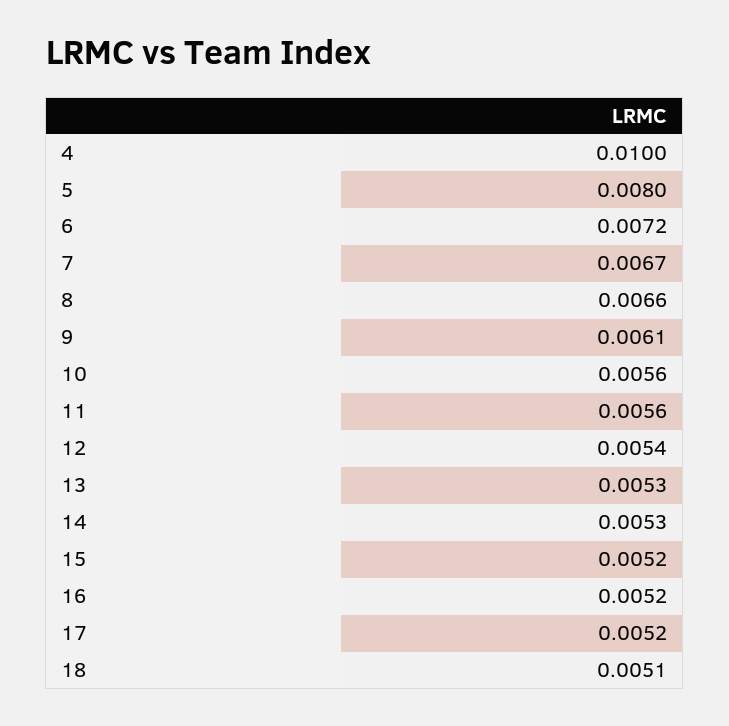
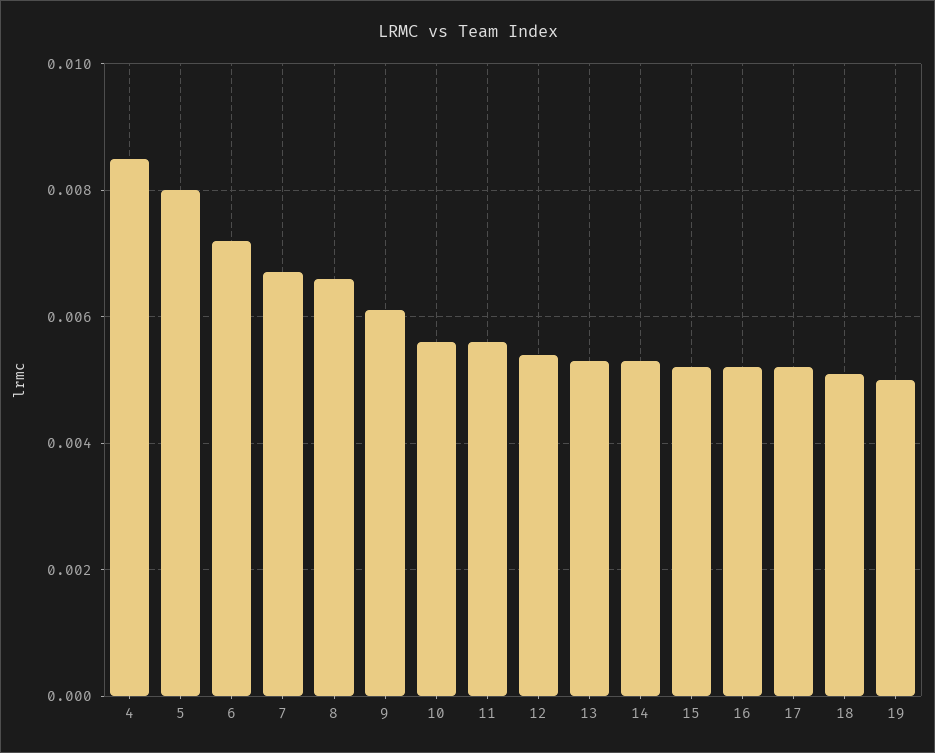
  {
-   "4": 0.01,
+   "4": 0.0085,
    "5": 0.008,
    "6": 0.0072,
    "7": 0.0067,
    "8": 0.0066,
    "9": 0.0061,
    "10": 0.0056,
    "11": 0.0056,
    "12": 0.0054,
    "13": 0.0053,
    "14": 0.0053,
    "15": 0.0052,
    "16": 0.0052,
    "17": 0.0052,
-   "18": 0.0051
+   "18": 0.0051,
+   "19": 0.005
  }

